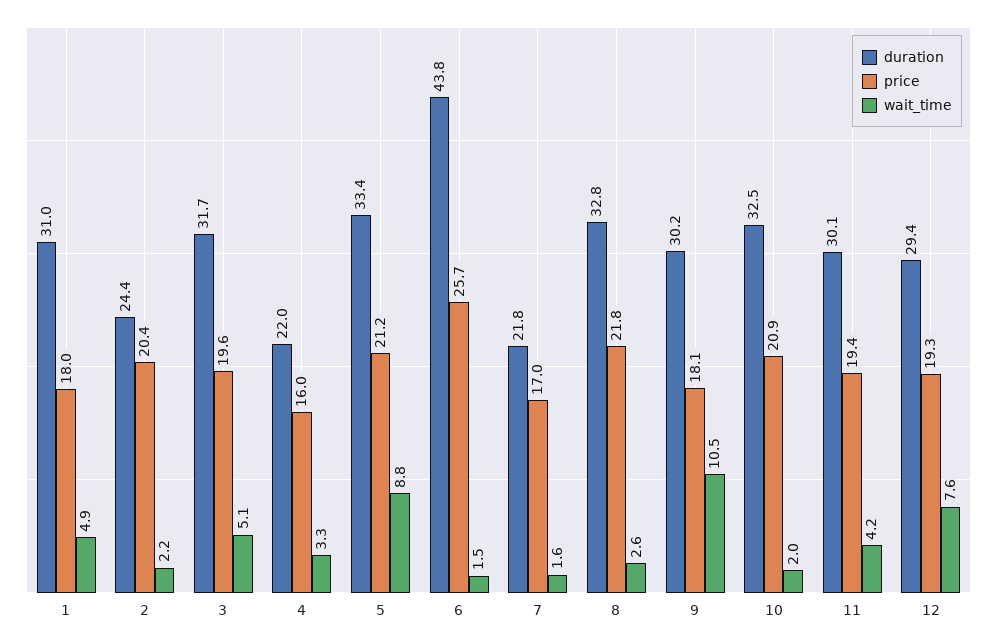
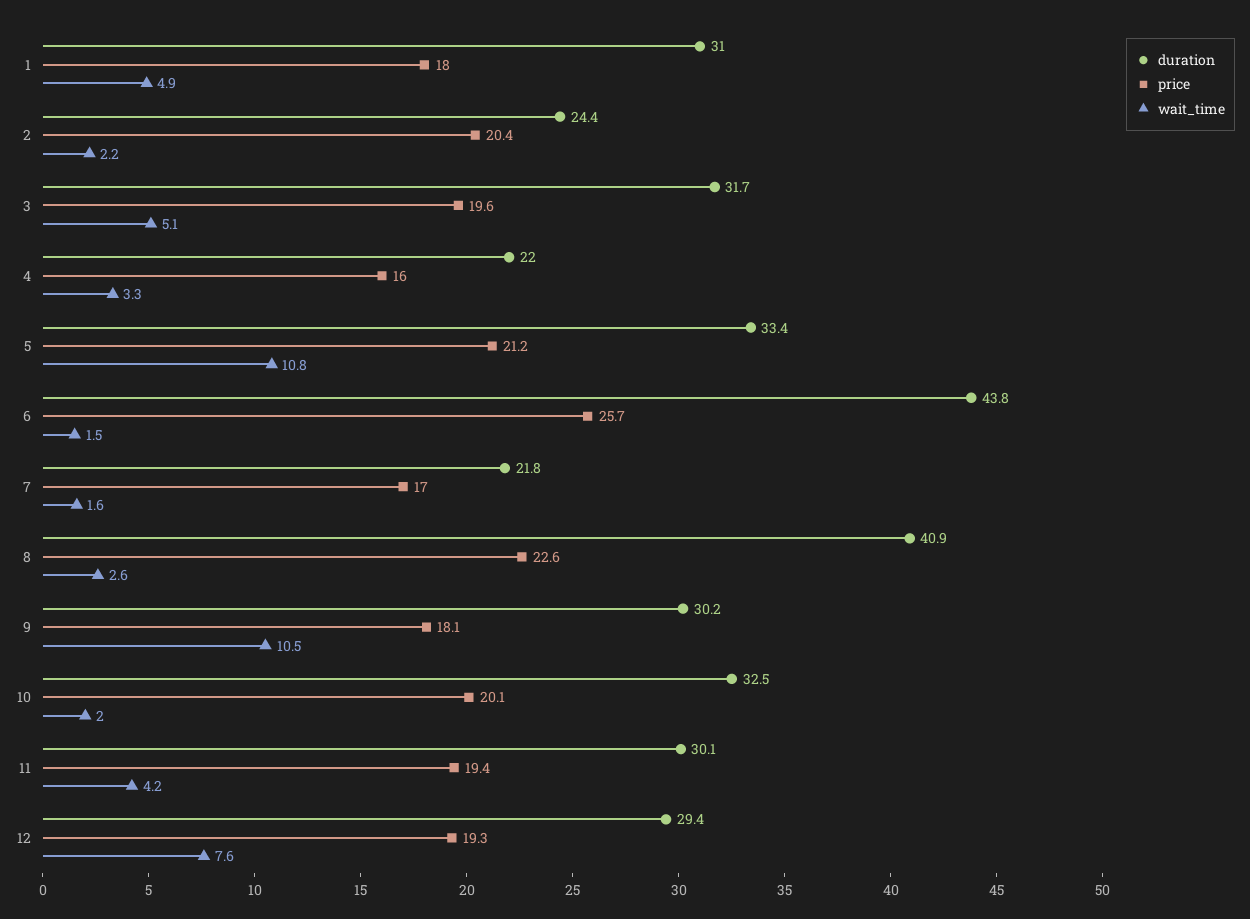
  {
    "duration": {
      "1": 31,
      "2": 24.4,
      "3": 31.7,
      "4": 22,
      "5": 33.4,
      "6": 43.8,
      "7": 21.8,
-     "8": 32.8,
+     "8": 40.9,
      "9": 30.2,
      "10": 32.5,
      "11": 30.1,
      "12": 29.4
    },
    "price": {
      "1": 18,
      "2": 20.4,
      "3": 19.6,
      "4": 16,
      "5": 21.2,
      "6": 25.7,
      "7": 17,
-     "8": 21.8,
+     "8": 22.6,
      "9": 18.1,
-     "10": 20.9,
+     "10": 20.1,
      "11": 19.4,
      "12": 19.3
    },
    "wait_time": {
      "1": 4.9,
      "2": 2.2,
      "3": 5.1,
      "4": 3.3,
-     "5": 8.8,
+     "5": 10.8,
      "6": 1.5,
      "7": 1.6,
      "8": 2.6,
      "9": 10.5,
      "10": 2,
      "11": 4.2,
      "12": 7.6
    }
  }

